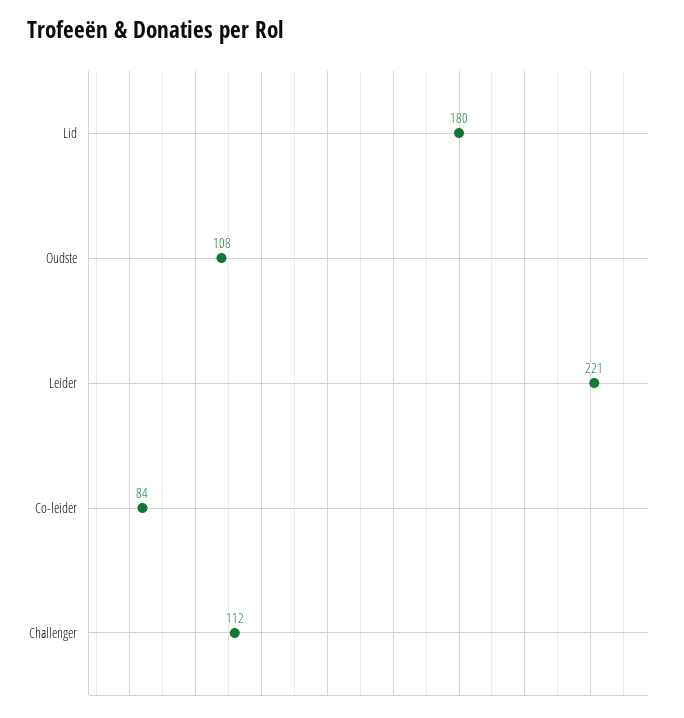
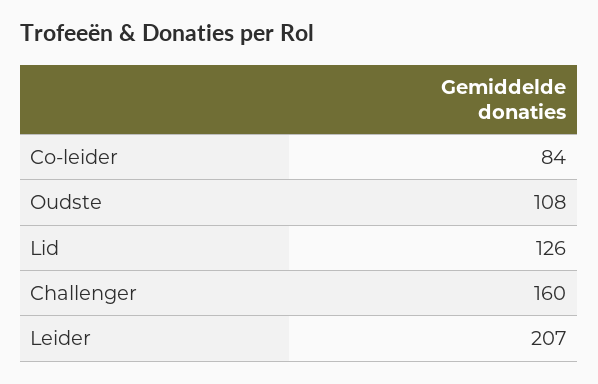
  {
-   "Lid": 180,
+   "Lid": 126,
    "Oudste": 108,
-   "Leider": 221,
+   "Leider": 207,
    "Co-leider": 84,
-   "Challenger": 112
+   "Challenger": 160
  }

